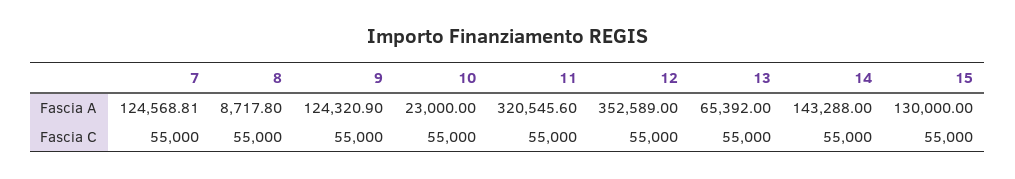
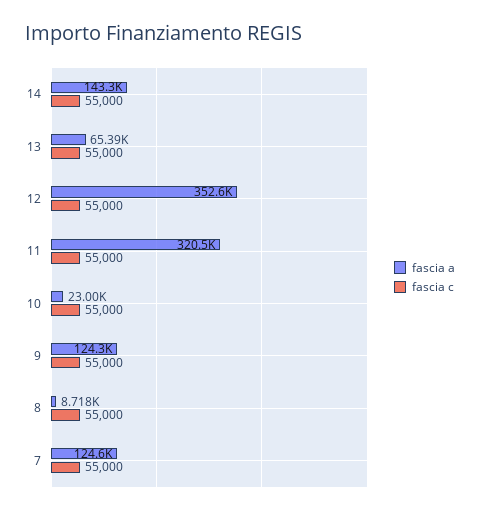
  {
    "Fascia A": {
      "7": 124568.81,
      "8": 8717.8,
      "9": 124320.9,
      "10": 23000,
      "11": 320545.6,
      "12": 352589,
      "13": 65392,
-     "14": 143288,
+     "14": 143288
-     "15": 130000
    },
    "Fascia C": {
      "7": 55000,
      "8": 55000,
      "9": 55000,
      "10": 55000,
      "11": 55000,
      "12": 55000,
      "13": 55000,
-     "14": 55000,
+     "14": 55000
-     "15": 55000
    }
  }

